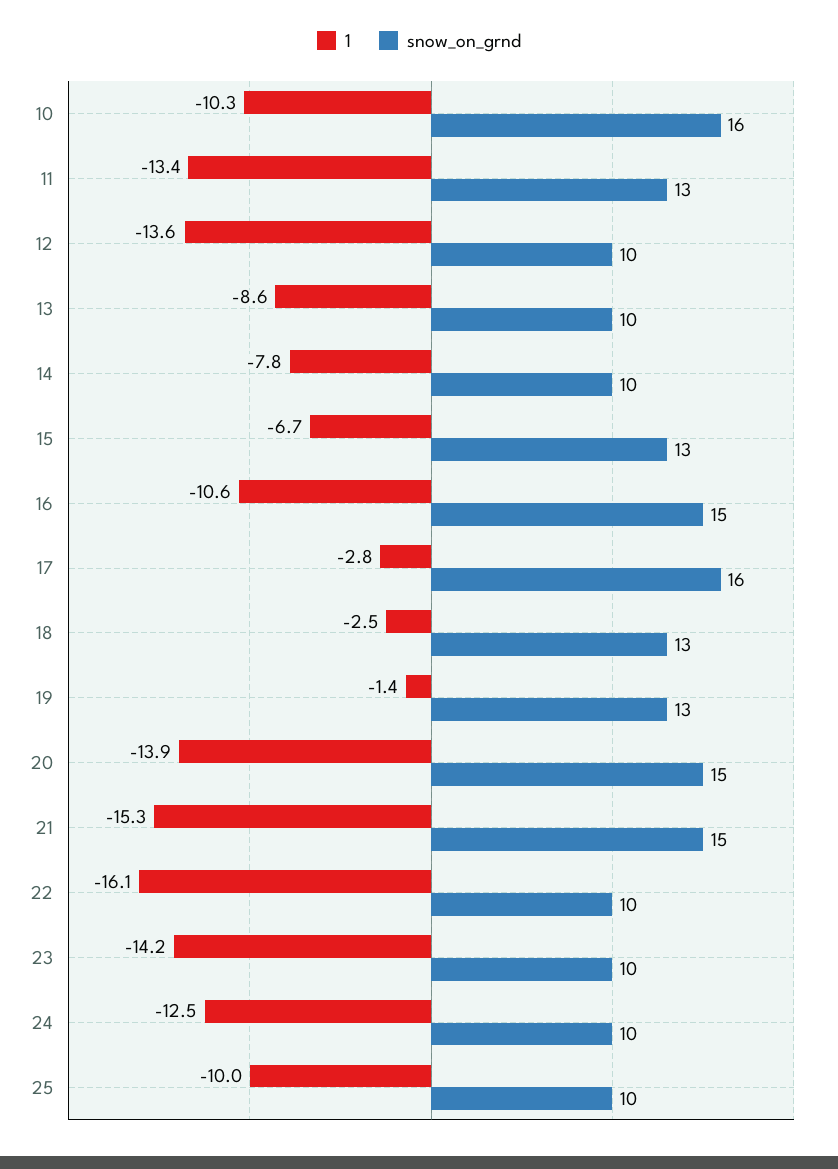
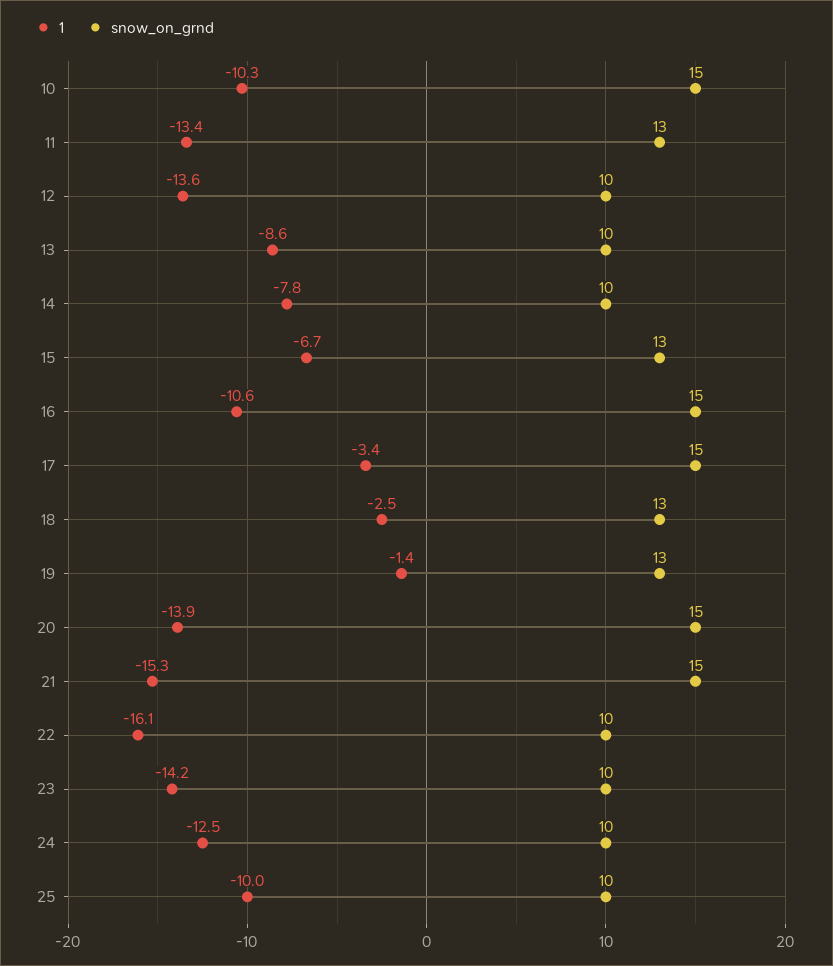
  {
    "1": {
      "10": -10.3,
      "11": -13.4,
      "12": -13.6,
      "13": -8.6,
      "14": -7.8,
      "15": -6.7,
      "16": -10.6,
-     "17": -2.8,
+     "17": -3.4,
      "18": -2.5,
      "19": -1.4,
      "20": -13.9,
      "21": -15.3,
      "22": -16.1,
      "23": -14.2,
      "24": -12.5,
      "25": -10
    },
    "snow_on_grnd": {
-     "10": 16,
+     "10": 15,
      "11": 13,
      "12": 10,
      "13": 10,
      "14": 10,
      "15": 13,
      "16": 15,
-     "17": 16,
+     "17": 15,
      "18": 13,
      "19": 13,
      "20": 15,
      "21": 15,
      "22": 10,
      "23": 10,
      "24": 10,
      "25": 10
    }
  }

